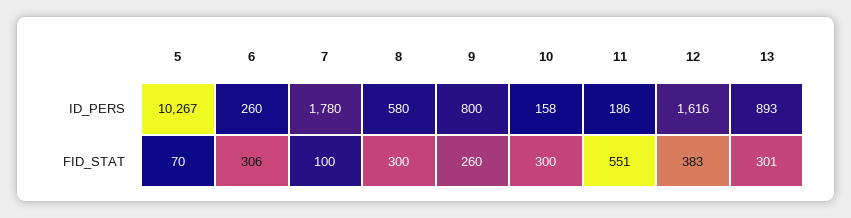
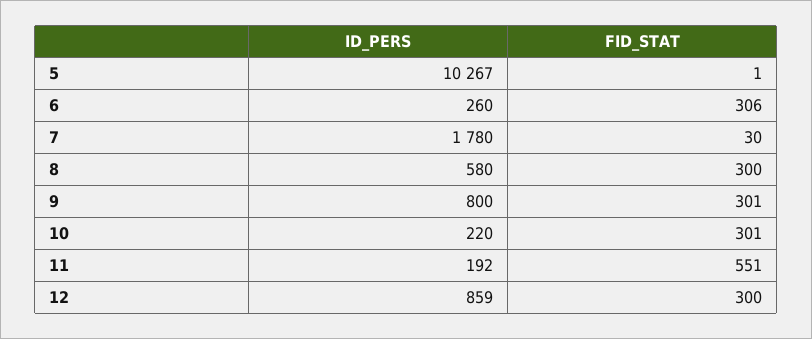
  {
    "5": {
      "ID_PERS": 10267,
-     "FID_STAT": 70
+     "FID_STAT": 1
    },
    "6": {
      "ID_PERS": 260,
      "FID_STAT": 306
    },
    "7": {
      "ID_PERS": 1780,
-     "FID_STAT": 100
+     "FID_STAT": 30
    },
    "8": {
      "ID_PERS": 580,
      "FID_STAT": 300
    },
    "9": {
      "ID_PERS": 800,
-     "FID_STAT": 260
+     "FID_STAT": 301
    },
    "10": {
-     "ID_PERS": 158,
+     "ID_PERS": 220,
-     "FID_STAT": 300
+     "FID_STAT": 301
    },
    "11": {
-     "ID_PERS": 186,
+     "ID_PERS": 192,
      "FID_STAT": 551
    },
    "12": {
-     "ID_PERS": 1616,
+     "ID_PERS": 859,
-     "FID_STAT": 383
+     "FID_STAT": 300
-   },
+   }
-   "13": {
-     "ID_PERS": 893,
-     "FID_STAT": 301
-   }
  }

